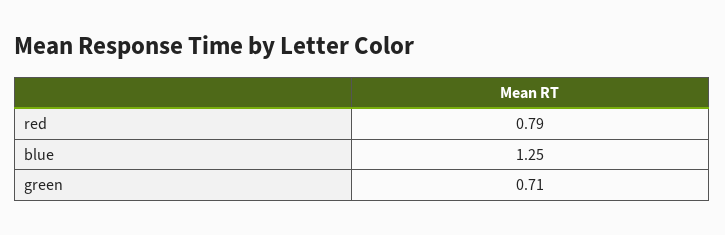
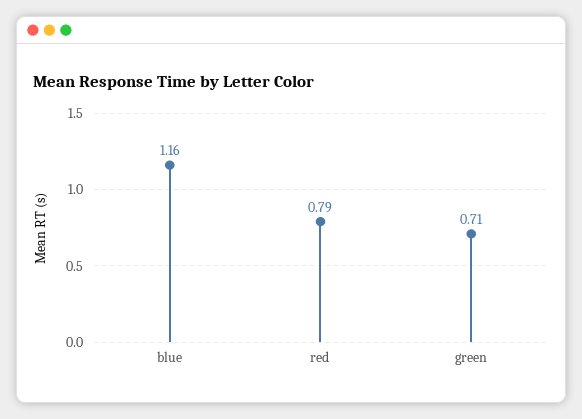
  {
    "red": 0.79,
-   "blue": 1.25,
+   "blue": 1.16,
    "green": 0.71
  }

